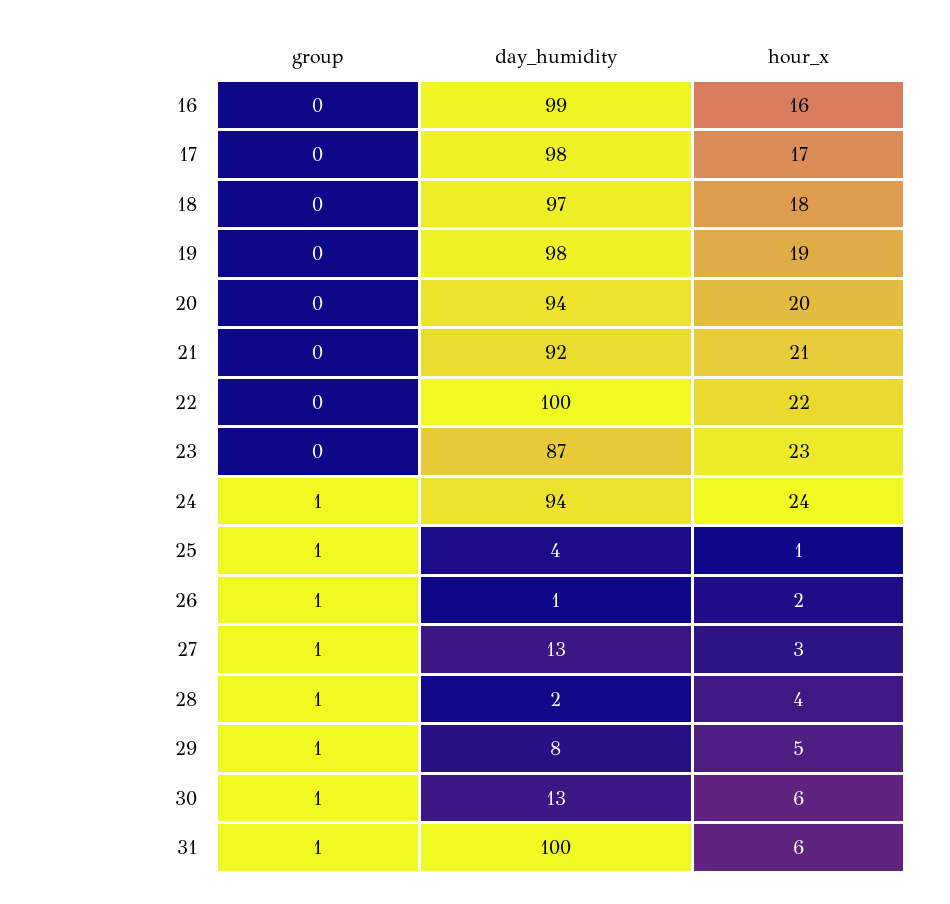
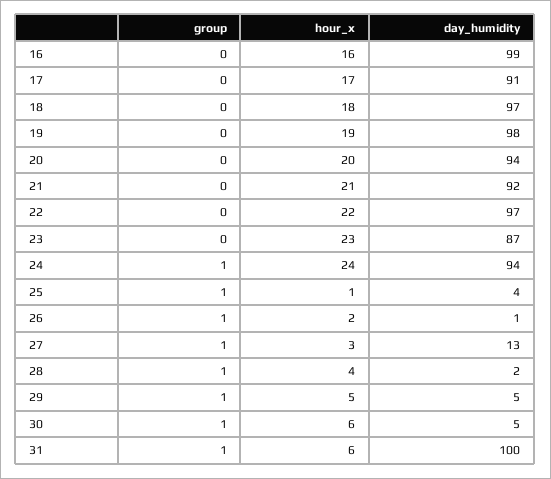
  {
    "group": {
      "16": 0,
      "17": 0,
      "18": 0,
      "19": 0,
      "20": 0,
      "21": 0,
      "22": 0,
      "23": 0,
      "24": 1,
      "25": 1,
      "26": 1,
      "27": 1,
      "28": 1,
      "29": 1,
      "30": 1,
      "31": 1
    },
    "day_humidity": {
      "16": 99,
-     "17": 98,
+     "17": 91,
      "18": 97,
      "19": 98,
      "20": 94,
      "21": 92,
-     "22": 100,
+     "22": 97,
      "23": 87,
      "24": 94,
      "25": 4,
      "26": 1,
      "27": 13,
      "28": 2,
-     "29": 8,
+     "29": 5,
-     "30": 13,
+     "30": 5,
      "31": 100
    },
    "hour_x": {
      "16": 16,
      "17": 17,
      "18": 18,
      "19": 19,
      "20": 20,
      "21": 21,
      "22": 22,
      "23": 23,
      "24": 24,
      "25": 1,
      "26": 2,
      "27": 3,
      "28": 4,
      "29": 5,
      "30": 6,
      "31": 6
    }
  }

